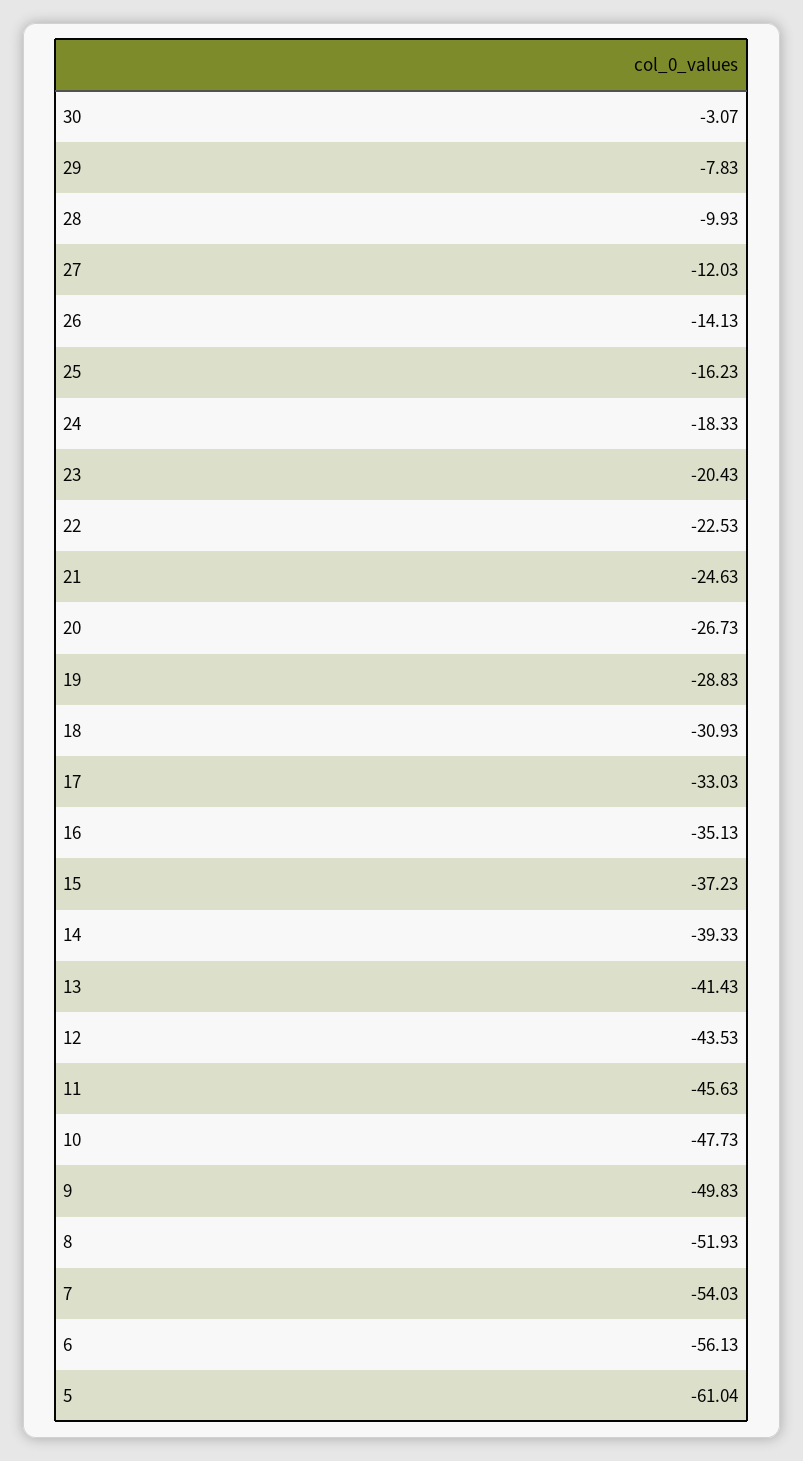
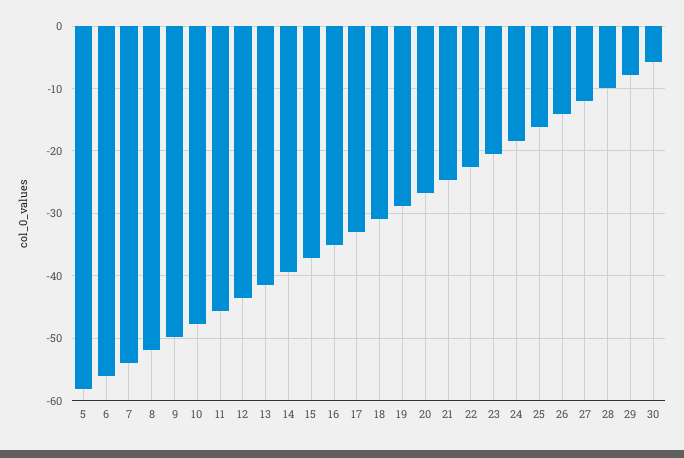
  {
-   "30": -3.07,
+   "30": -6,
    "29": -7.83,
    "28": -9.93,
    "27": -12.03,
    "26": -14.13,
    "25": -16.23,
    "24": -18.33,
    "23": -20.43,
    "22": -22.53,
    "21": -24.63,
    "20": -26.73,
    "19": -28.83,
    "18": -30.93,
    "17": -33.03,
    "16": -35.13,
    "15": -37.23,
    "14": -39.33,
    "13": -41.43,
    "12": -43.53,
    "11": -45.63,
    "10": -47.73,
    "9": -49.83,
    "8": -51.93,
    "7": -54.03,
    "6": -56.13,
-   "5": -61.04
+   "5": -58
  }

